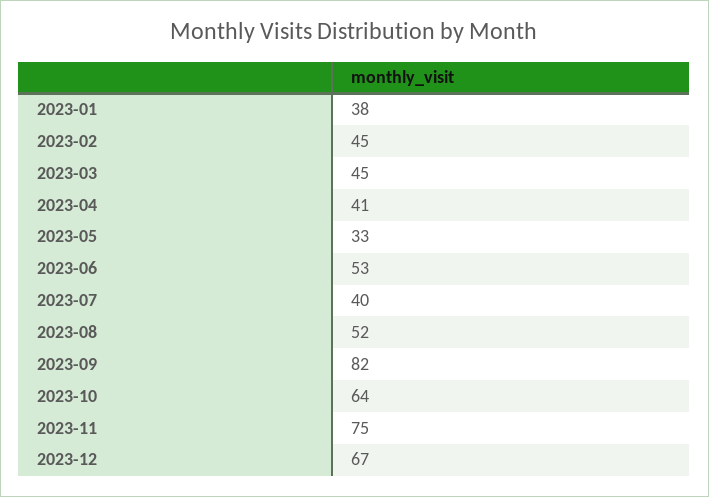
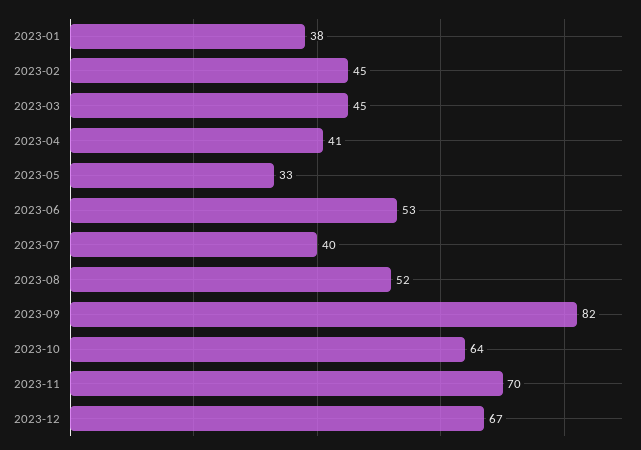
  {
    "2023-01": 38,
    "2023-02": 45,
    "2023-03": 45,
    "2023-04": 41,
    "2023-05": 33,
    "2023-06": 53,
    "2023-07": 40,
    "2023-08": 52,
    "2023-09": 82,
    "2023-10": 64,
-   "2023-11": 75,
+   "2023-11": 70,
    "2023-12": 67
  }

